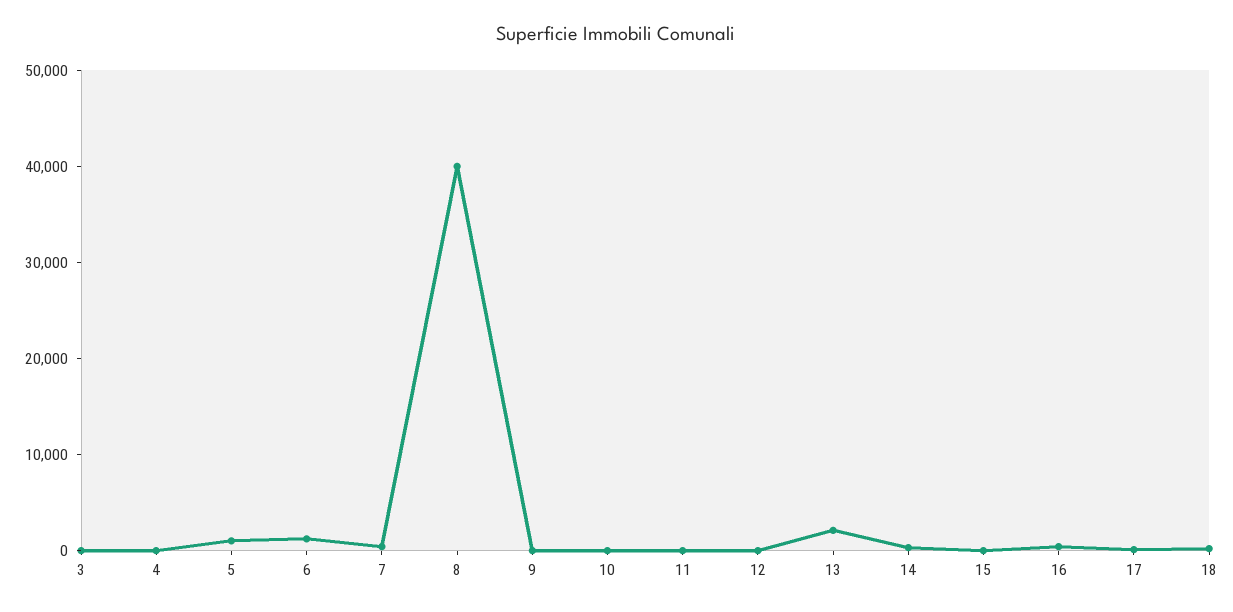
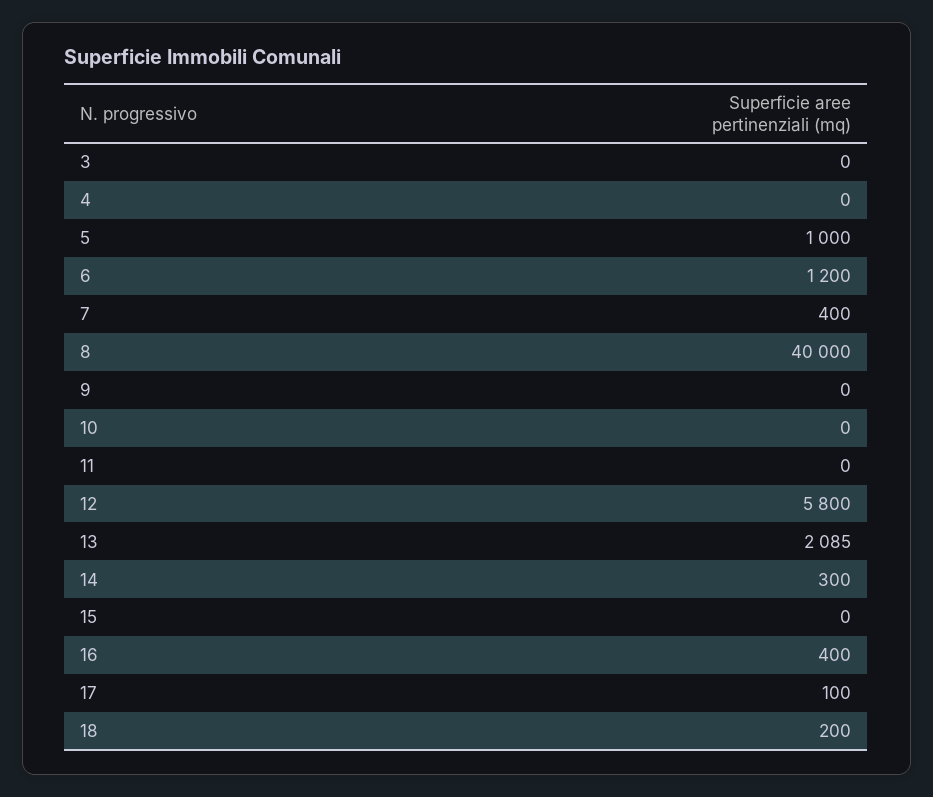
  {
    "3": 0,
    "4": 0,
    "5": 1000,
    "6": 1200,
    "7": 400,
    "8": 40000,
    "9": 0,
    "10": 0,
    "11": 0,
-   "12": 0,
+   "12": 5800,
    "13": 2085,
    "14": 300,
    "15": 0,
    "16": 400,
    "17": 100,
    "18": 200
  }

